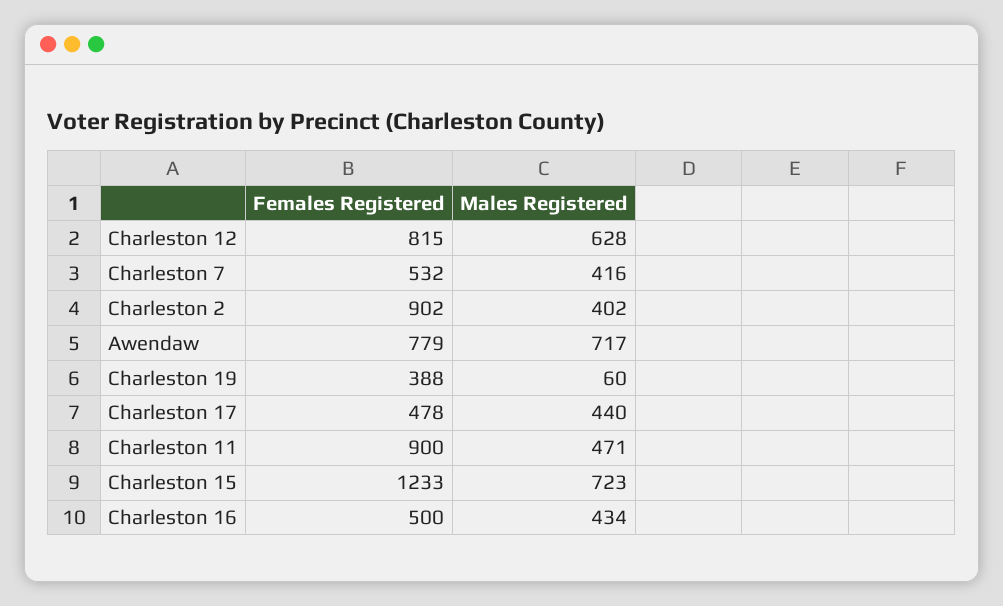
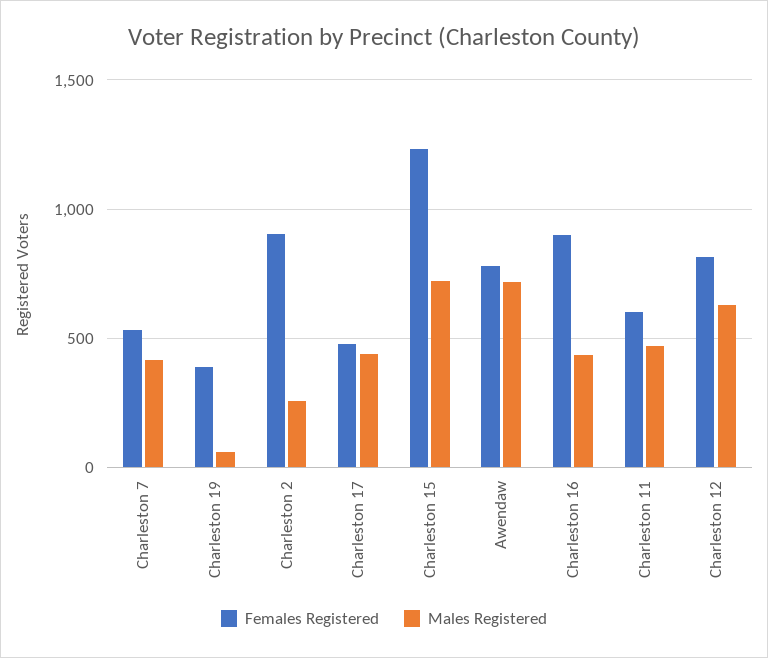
  {
    "Females Registered": {
      "Charleston 12": 815,
      "Charleston 7": 532,
      "Charleston 2": 902,
      "Awendaw": 779,
      "Charleston 19": 388,
      "Charleston 17": 478,
-     "Charleston 11": 900,
+     "Charleston 11": 600,
      "Charleston 15": 1233,
-     "Charleston 16": 500
+     "Charleston 16": 900
    },
    "Males Registered": {
      "Charleston 12": 628,
      "Charleston 7": 416,
-     "Charleston 2": 402,
+     "Charleston 2": 250,
      "Awendaw": 717,
      "Charleston 19": 60,
      "Charleston 17": 440,
      "Charleston 11": 471,
      "Charleston 15": 723,
      "Charleston 16": 434
    }
  }

